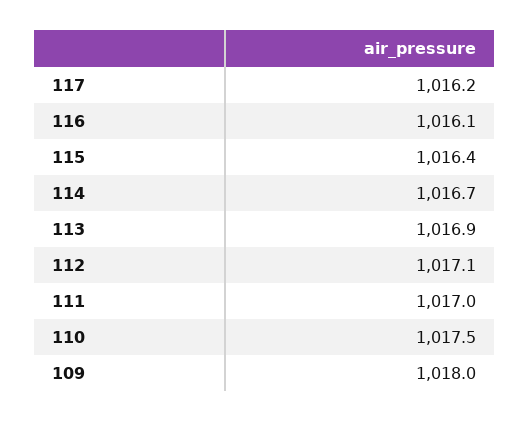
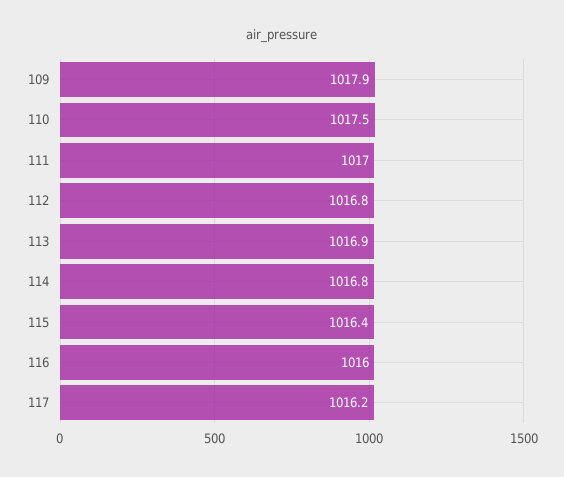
  {
    "117": 1016.2,
-   "116": 1016.1,
+   "116": 1016,
    "115": 1016.4,
-   "114": 1016.7,
+   "114": 1016.8,
    "113": 1016.9,
-   "112": 1017.1,
+   "112": 1016.8,
    "111": 1017,
    "110": 1017.5,
-   "109": 1018
+   "109": 1017.9
  }

